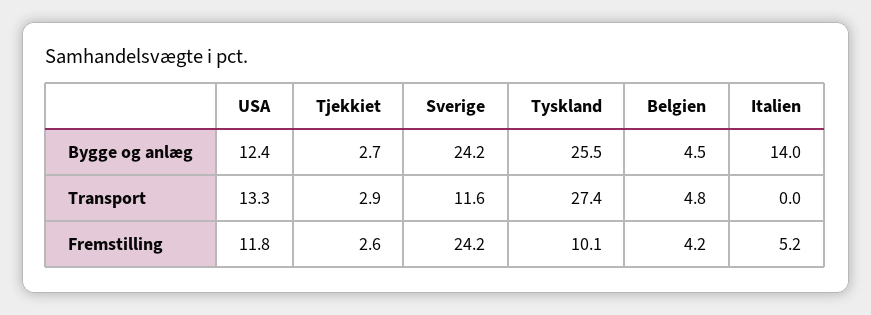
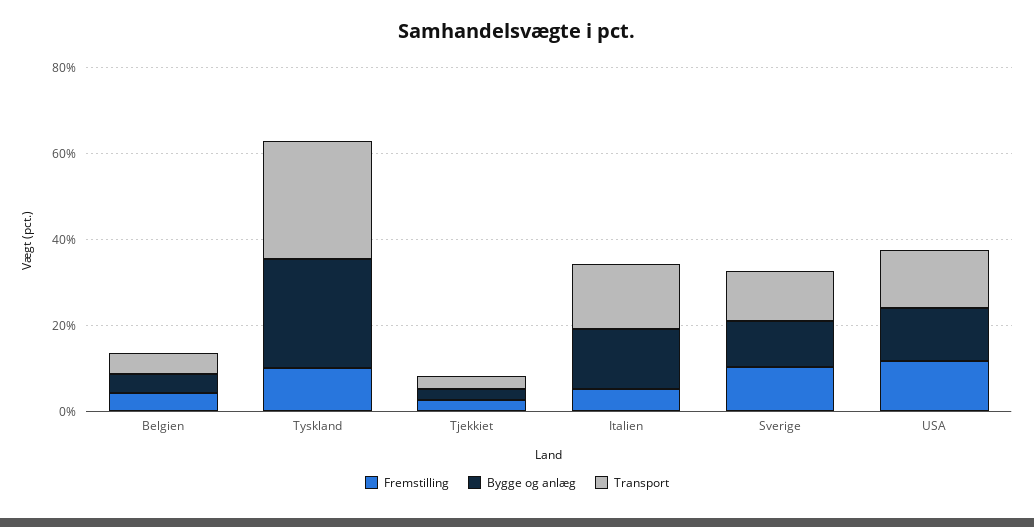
  {
    "Bygge og anlæg": {
      "USA": 12.4,
      "Tjekkiet": 2.7,
-     "Sverige": 24.2,
+     "Sverige": 10,
      "Tyskland": 25.5,
      "Belgien": 4.5,
      "Italien": 14
    },
    "Transport": {
      "USA": 13.3,
      "Tjekkiet": 2.9,
      "Sverige": 11.6,
      "Tyskland": 27.4,
      "Belgien": 4.8,
-     "Italien": 0
+     "Italien": 15
    },
    "Fremstilling": {
      "USA": 11.8,
      "Tjekkiet": 2.6,
-     "Sverige": 24.2,
+     "Sverige": 10,
      "Tyskland": 10.1,
      "Belgien": 4.2,
      "Italien": 5.2
    }
  }

